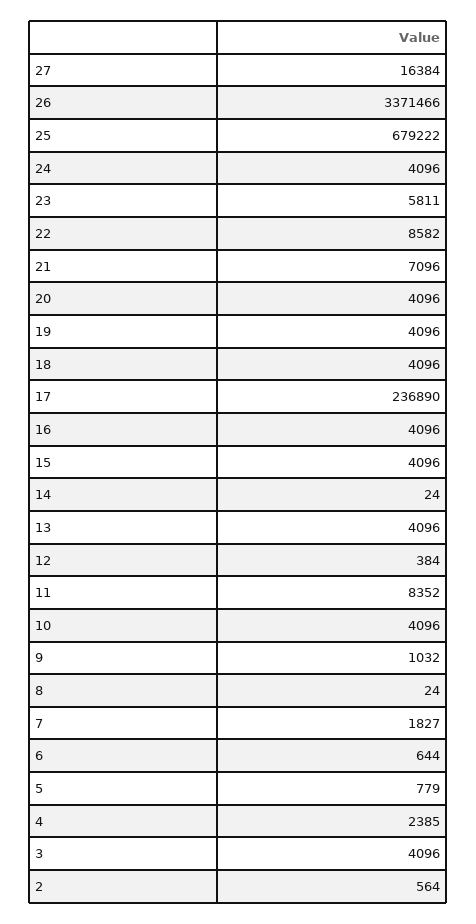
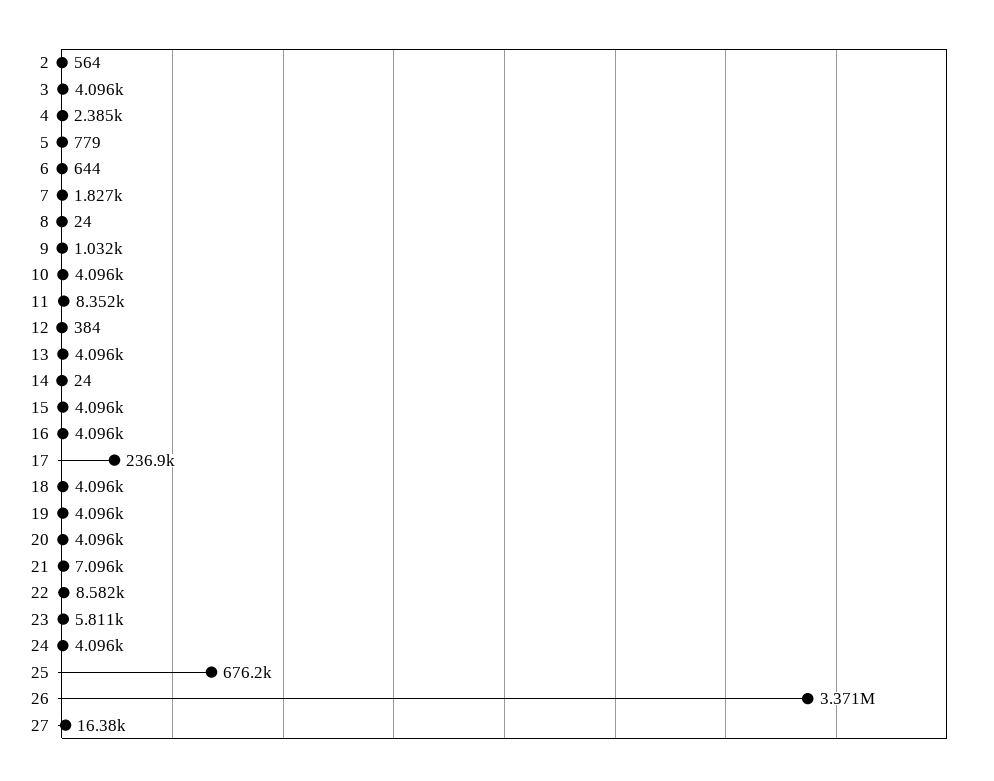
  {
    "27": 16384,
    "26": 3371466,
-   "25": 679222,
+   "25": 676200,
    "24": 4096,
    "23": 5811,
    "22": 8582,
    "21": 7096,
    "20": 4096,
    "19": 4096,
    "18": 4096,
    "17": 236890,
    "16": 4096,
    "15": 4096,
    "14": 24,
    "13": 4096,
    "12": 384,
    "11": 8352,
    "10": 4096,
    "9": 1032,
    "8": 24,
    "7": 1827,
    "6": 644,
    "5": 779,
    "4": 2385,
    "3": 4096,
    "2": 564
  }

